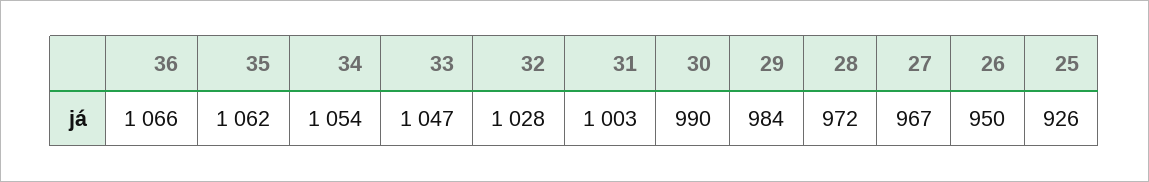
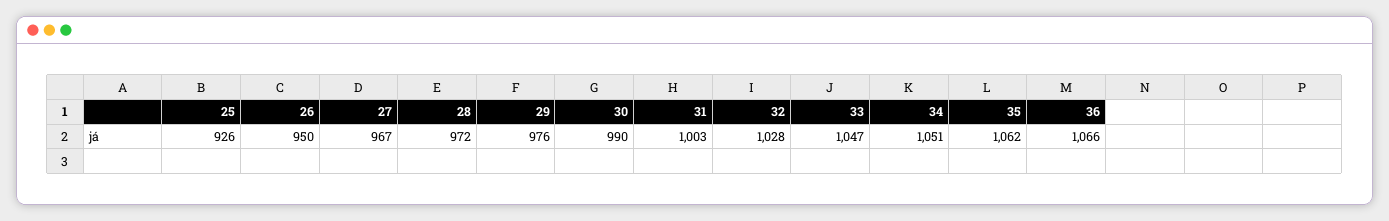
  {
    "36": 1066,
    "35": 1062,
-   "34": 1054,
+   "34": 1051,
    "33": 1047,
    "32": 1028,
    "31": 1003,
    "30": 990,
-   "29": 984,
+   "29": 976,
    "28": 972,
    "27": 967,
    "26": 950,
    "25": 926
  }

